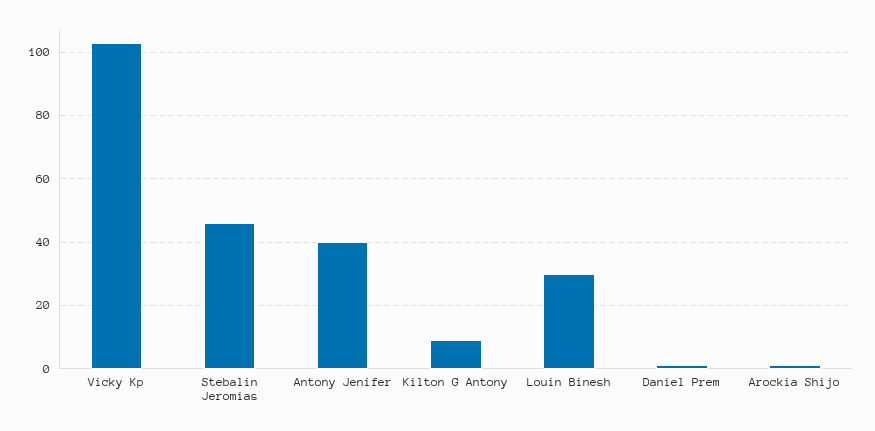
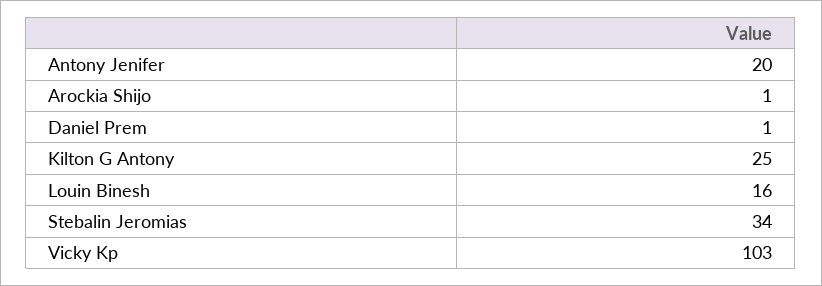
  {
    "Vicky Kp": 103,
-   "Stebalin Jeromias": 45,
+   "Stebalin Jeromias": 34,
-   "Antony Jenifer": 40,
+   "Antony Jenifer": 20,
-   "Kilton G Antony": 10,
+   "Kilton G Antony": 25,
-   "Louin Binesh": 30,
+   "Louin Binesh": 16,
    "Daniel Prem": 1,
    "Arockia Shijo": 1
  }

